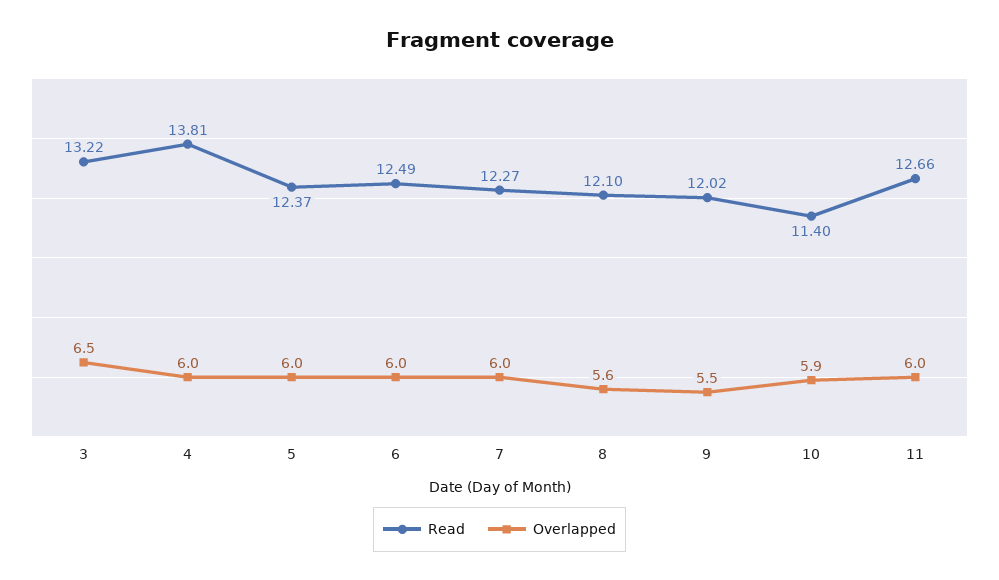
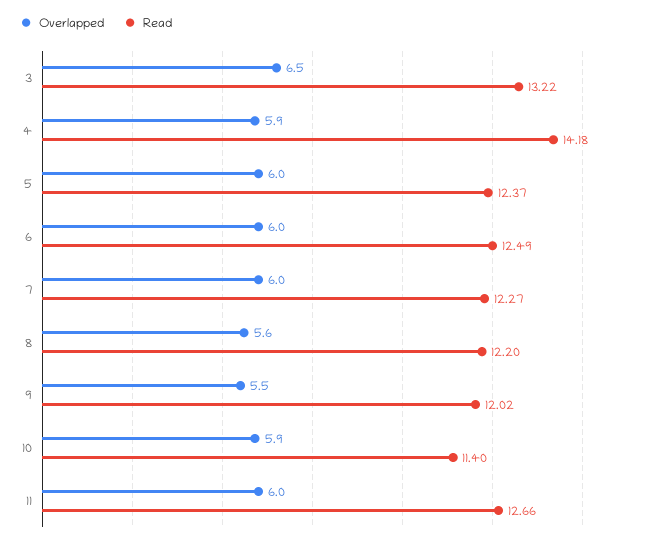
  {
    "Read": {
      "3": 13.22,
-     "4": 13.81,
+     "4": 14.18,
      "5": 12.37,
      "6": 12.49,
      "7": 12.27,
-     "8": 12.1,
+     "8": 12.2,
      "9": 12.02,
      "10": 11.4,
      "11": 12.66
    },
    "Overlapped": {
      "3": 6.5,
-     "4": 6,
+     "4": 5.9,
      "5": 6,
      "6": 6,
      "7": 6,
      "8": 5.6,
      "9": 5.5,
      "10": 5.9,
      "11": 6
    }
  }

